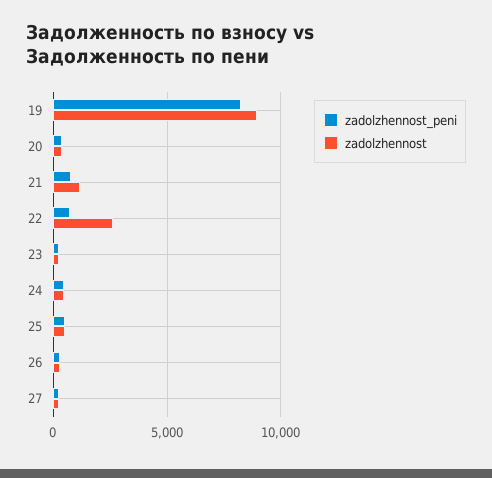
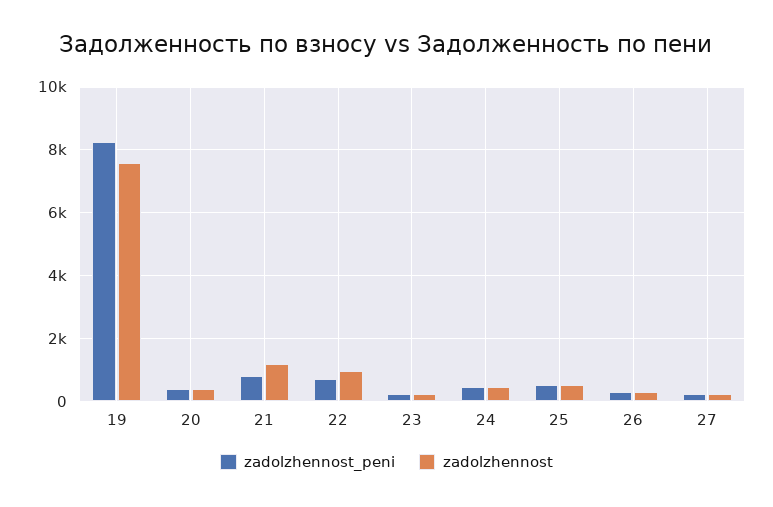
  {
    "zadolzhennost_peni": {
      "19": 8200,
      "20": 400,
      "21": 800,
      "22": 800,
      "23": 200,
      "24": 400,
      "25": 600,
      "26": 200,
      "27": 200
    },
    "zadolzhennost": {
-     "19": 9000,
+     "19": 7600,
      "20": 400,
      "21": 1200,
-     "22": 2500,
+     "22": 1000,
      "23": 200,
      "24": 400,
      "25": 600,
      "26": 200,
      "27": 200
    }
  }

